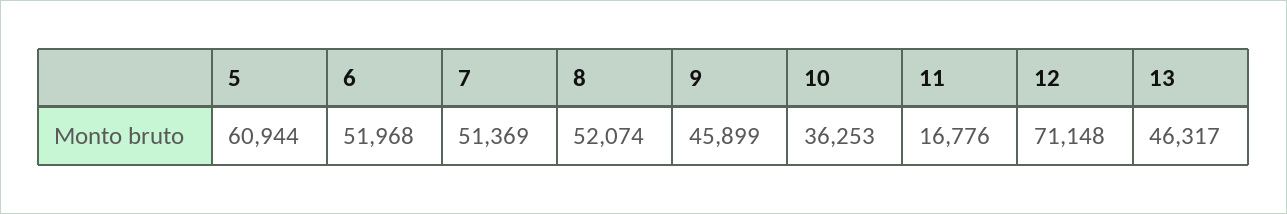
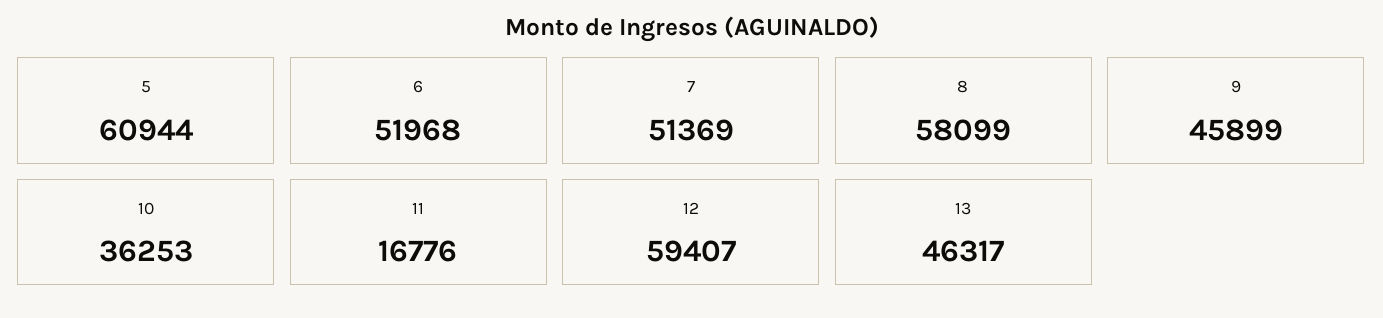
  {
    "5": 60944,
    "6": 51968,
    "7": 51369,
-   "8": 52074,
+   "8": 58099,
    "9": 45899,
    "10": 36253,
    "11": 16776,
-   "12": 71148,
+   "12": 59407,
    "13": 46317
  }

